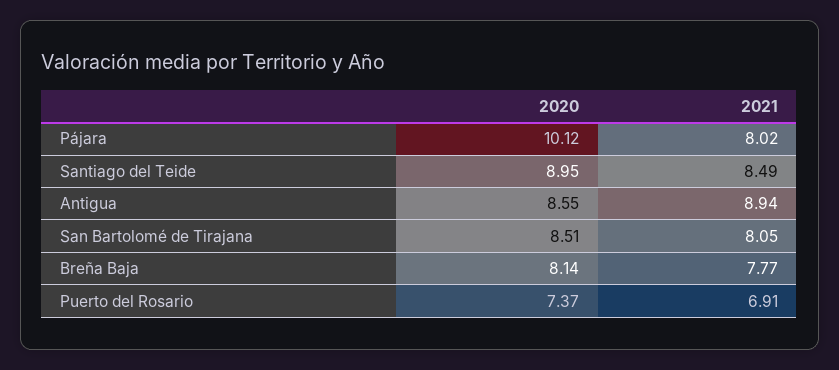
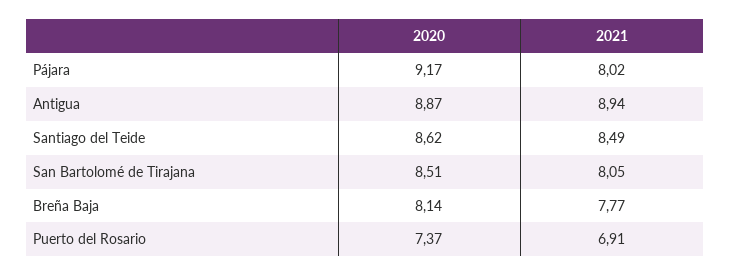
  {
    "2020": {
-     "Pájara": 10.12,
+     "Pájara": 9.17,
-     "Santiago del Teide": 8.95,
+     "Santiago del Teide": 8.62,
-     "Antigua": 8.55,
+     "Antigua": 8.87,
      "San Bartolomé de Tirajana": 8.51,
      "Breña Baja": 8.14,
      "Puerto del Rosario": 7.37
    },
    "2021": {
      "Pájara": 8.02,
      "Santiago del Teide": 8.49,
      "Antigua": 8.94,
      "San Bartolomé de Tirajana": 8.05,
      "Breña Baja": 7.77,
      "Puerto del Rosario": 6.91
    }
  }

